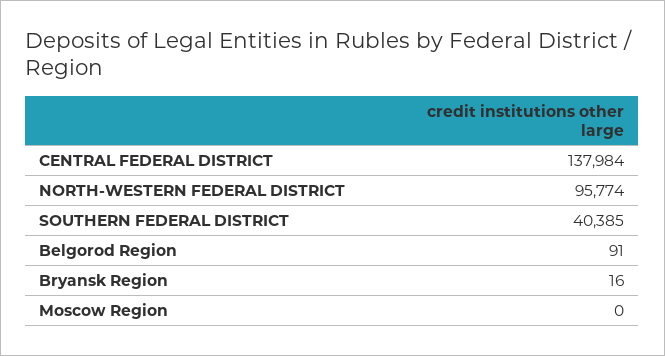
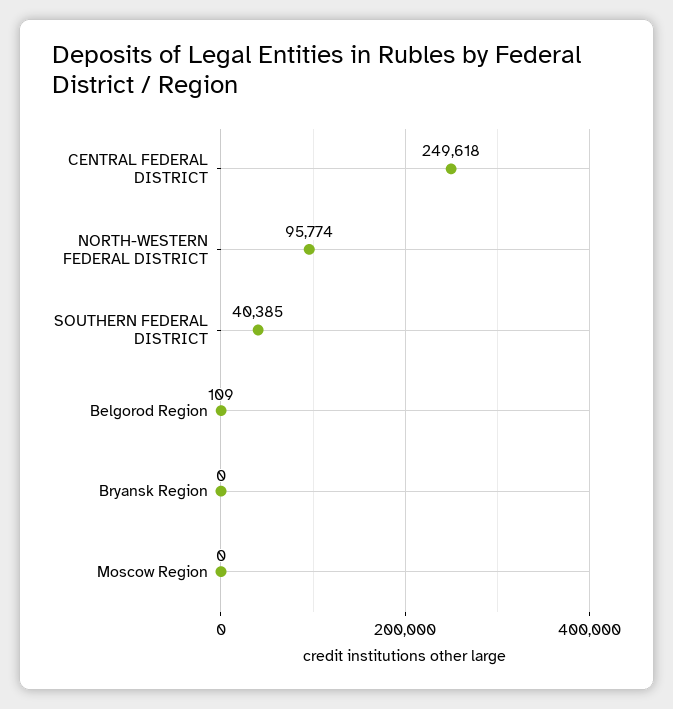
  {
-   "CENTRAL FEDERAL DISTRICT": 137984,
+   "CENTRAL FEDERAL DISTRICT": 249618,
    "NORTH-WESTERN FEDERAL DISTRICT": 95774,
    "SOUTHERN FEDERAL DISTRICT": 40385,
-   "Belgorod Region": 91,
+   "Belgorod Region": 109,
-   "Bryansk Region": 16,
+   "Bryansk Region": 0,
    "Moscow Region": 0
  }

